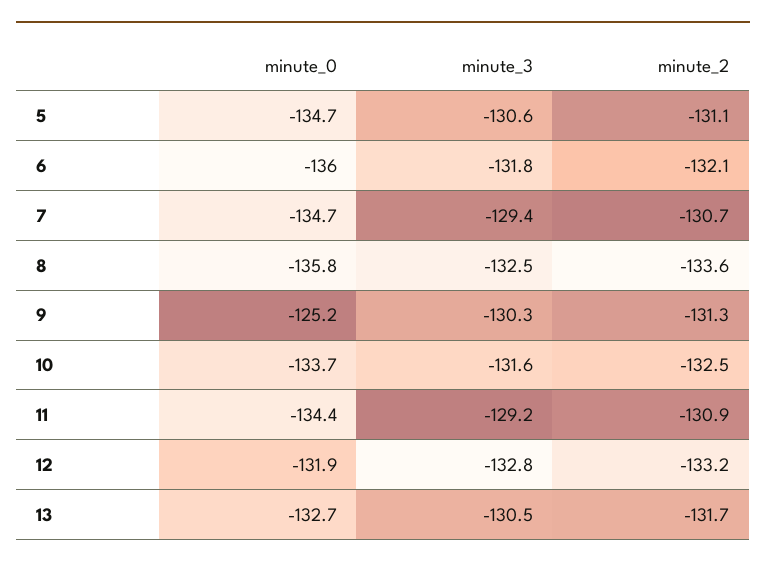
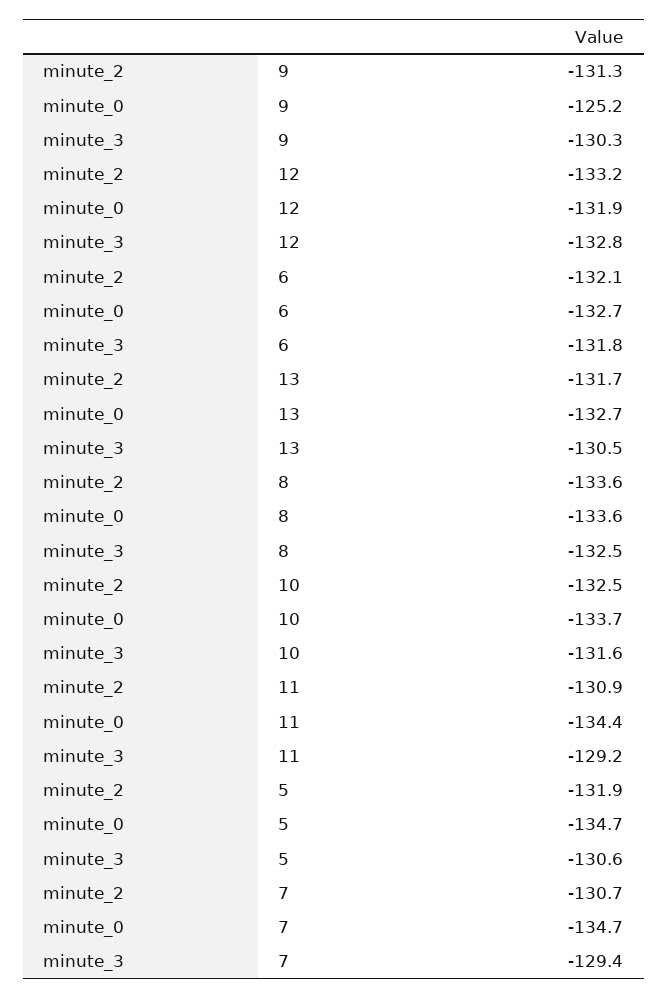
  {
    "minute_0": {
      "5": -134.7,
-     "6": -136,
+     "6": -132.7,
      "7": -134.7,
-     "8": -135.8,
+     "8": -133.6,
      "9": -125.2,
      "10": -133.7,
      "11": -134.4,
      "12": -131.9,
      "13": -132.7
    },
    "minute_3": {
      "5": -130.6,
      "6": -131.8,
      "7": -129.4,
      "8": -132.5,
      "9": -130.3,
      "10": -131.6,
      "11": -129.2,
      "12": -132.8,
      "13": -130.5
    },
    "minute_2": {
-     "5": -131.1,
+     "5": -131.9,
      "6": -132.1,
      "7": -130.7,
      "8": -133.6,
      "9": -131.3,
      "10": -132.5,
      "11": -130.9,
      "12": -133.2,
      "13": -131.7
    }
  }

